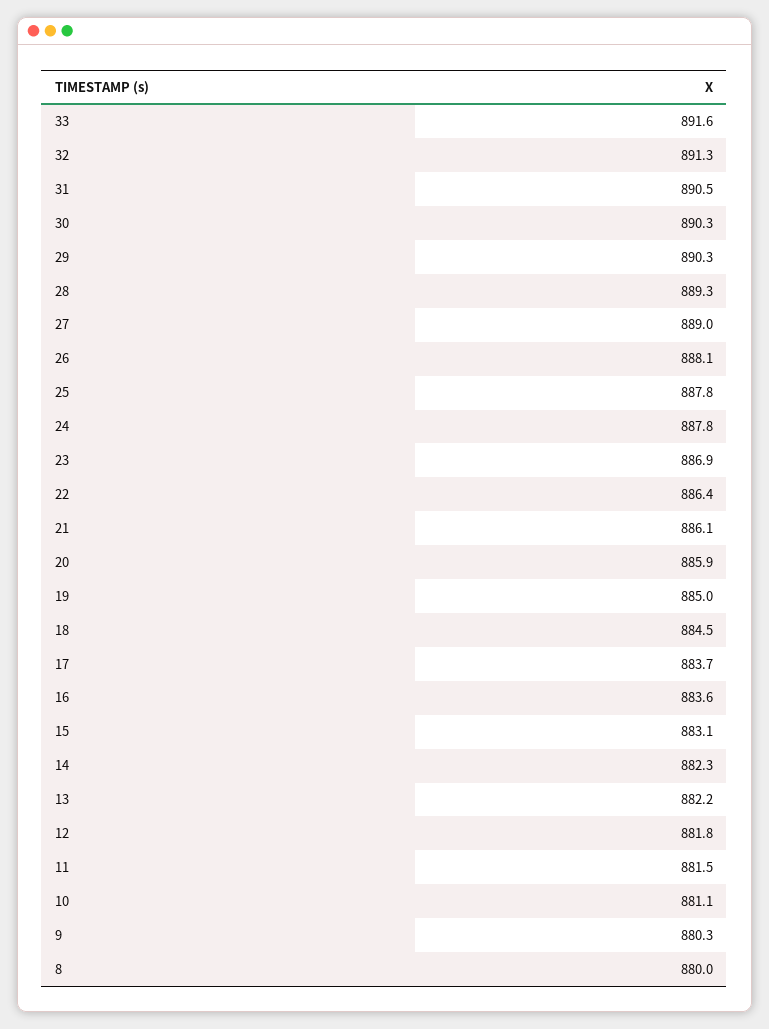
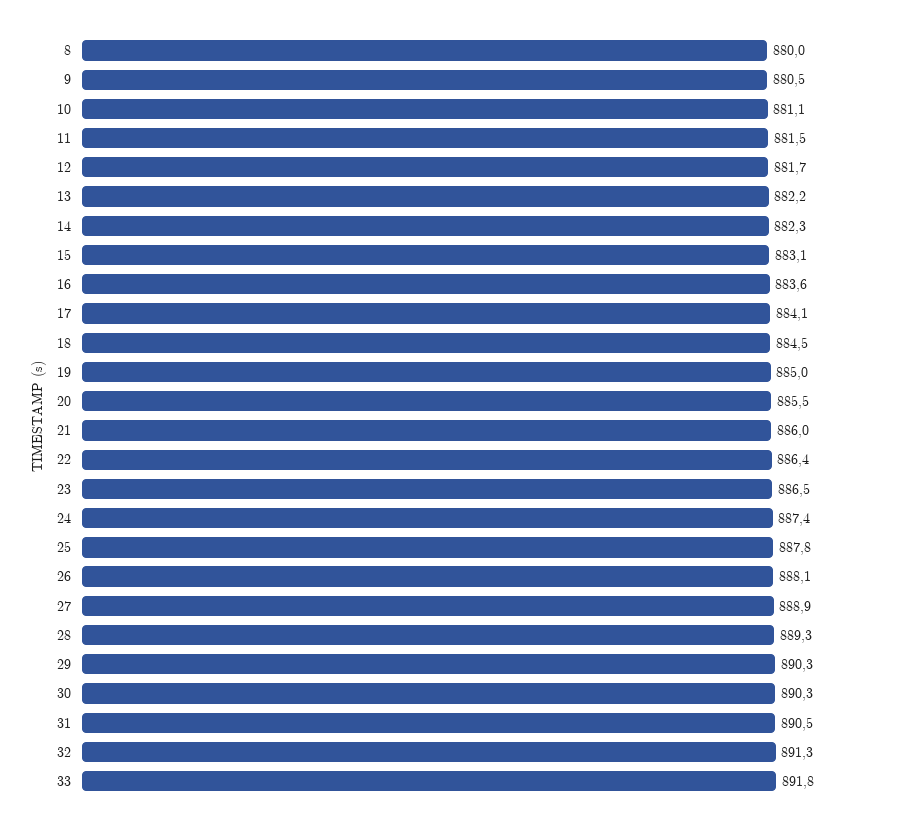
  {
-   "33": 891.6,
+   "33": 891.8,
    "32": 891.3,
    "31": 890.5,
    "30": 890.3,
    "29": 890.3,
    "28": 889.3,
-   "27": 889,
+   "27": 888.9,
    "26": 888.1,
    "25": 887.8,
-   "24": 887.8,
+   "24": 887.4,
-   "23": 886.9,
+   "23": 886.5,
    "22": 886.4,
-   "21": 886.1,
+   "21": 886,
-   "20": 885.9,
+   "20": 885.5,
    "19": 885,
    "18": 884.5,
-   "17": 883.7,
+   "17": 884.1,
    "16": 883.6,
    "15": 883.1,
    "14": 882.3,
    "13": 882.2,
-   "12": 881.8,
+   "12": 881.7,
    "11": 881.5,
    "10": 881.1,
-   "9": 880.3,
+   "9": 880.5,
    "8": 880
  }

